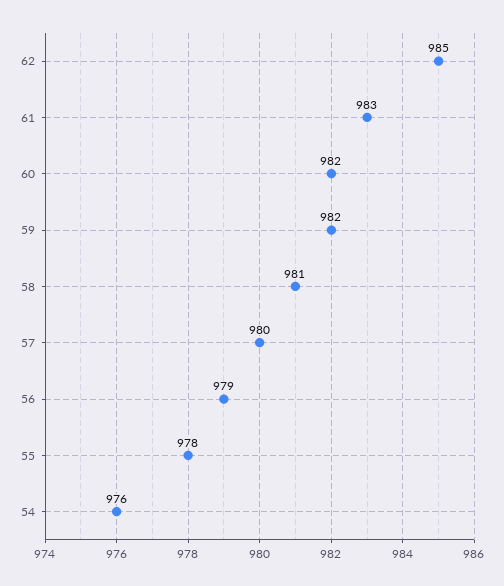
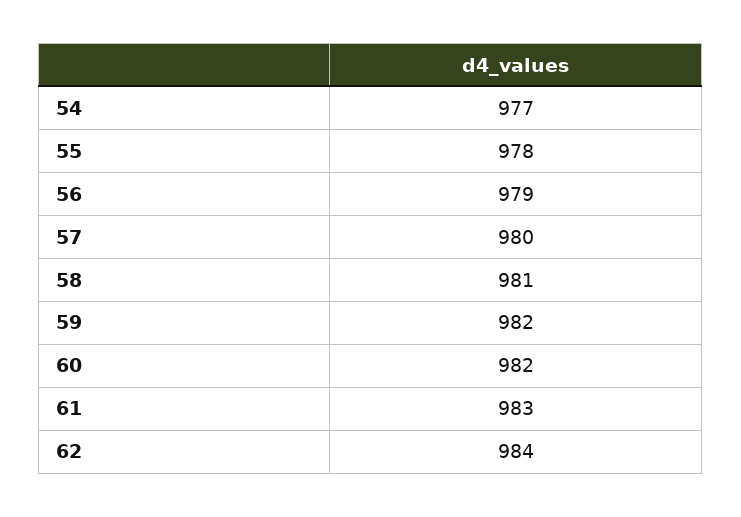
  {
-   "62": 985,
+   "62": 984,
    "61": 983,
    "60": 982,
    "59": 982,
    "58": 981,
    "57": 980,
    "56": 979,
    "55": 978,
-   "54": 976
+   "54": 977
  }

